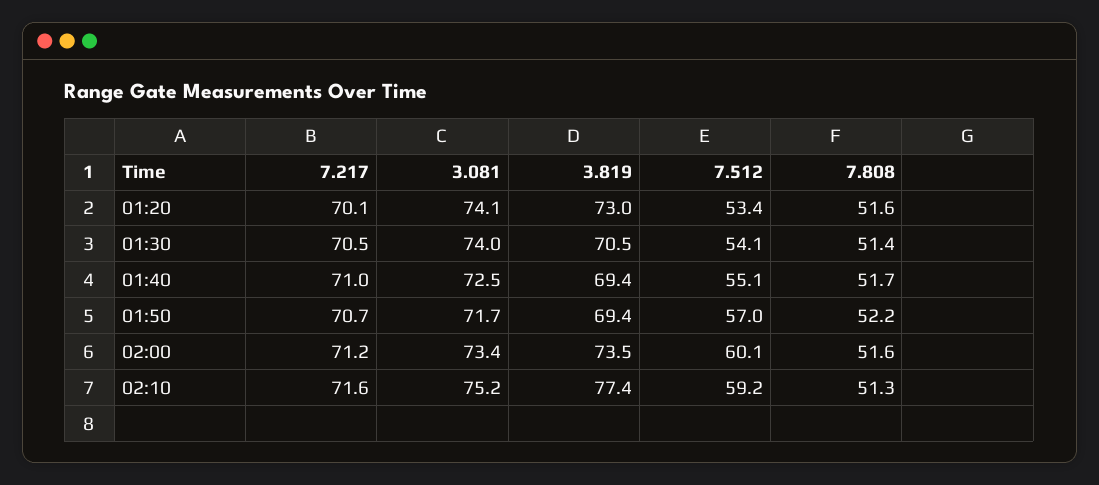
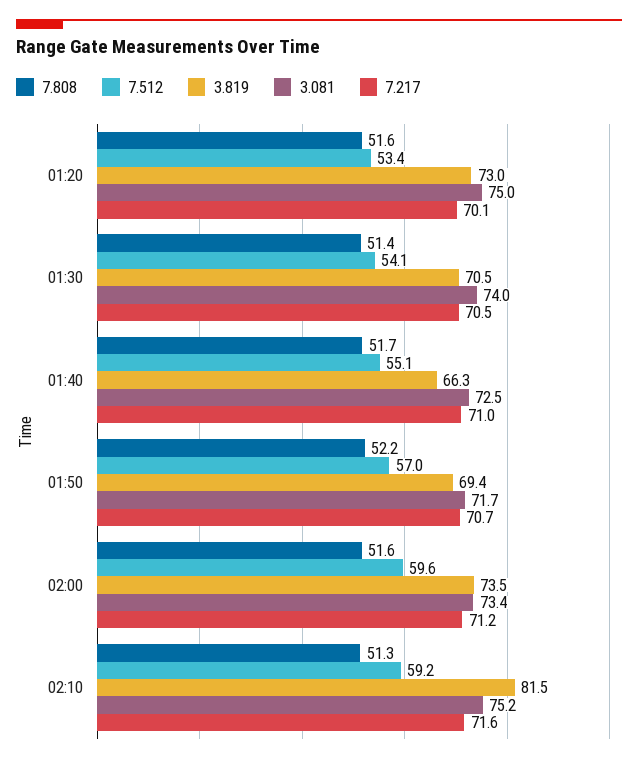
  {
    "7.217": {
      "01:20": 70.1,
      "01:30": 70.5,
      "01:40": 71,
      "01:50": 70.7,
      "02:00": 71.2,
      "02:10": 71.6
    },
    "3.081": {
-     "01:20": 74.1,
+     "01:20": 75,
      "01:30": 74,
      "01:40": 72.5,
      "01:50": 71.7,
      "02:00": 73.4,
      "02:10": 75.2
    },
    "3.819": {
      "01:20": 73,
      "01:30": 70.5,
-     "01:40": 69.4,
+     "01:40": 66.3,
      "01:50": 69.4,
      "02:00": 73.5,
-     "02:10": 77.4
+     "02:10": 81.5
    },
    "7.512": {
      "01:20": 53.4,
      "01:30": 54.1,
      "01:40": 55.1,
      "01:50": 57,
-     "02:00": 60.1,
+     "02:00": 59.6,
      "02:10": 59.2
    },
    "7.808": {
      "01:20": 51.6,
      "01:30": 51.4,
      "01:40": 51.7,
      "01:50": 52.2,
      "02:00": 51.6,
      "02:10": 51.3
    }
  }

